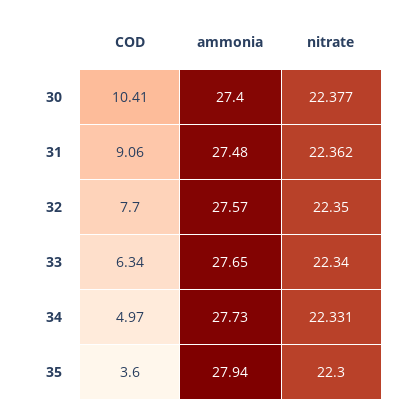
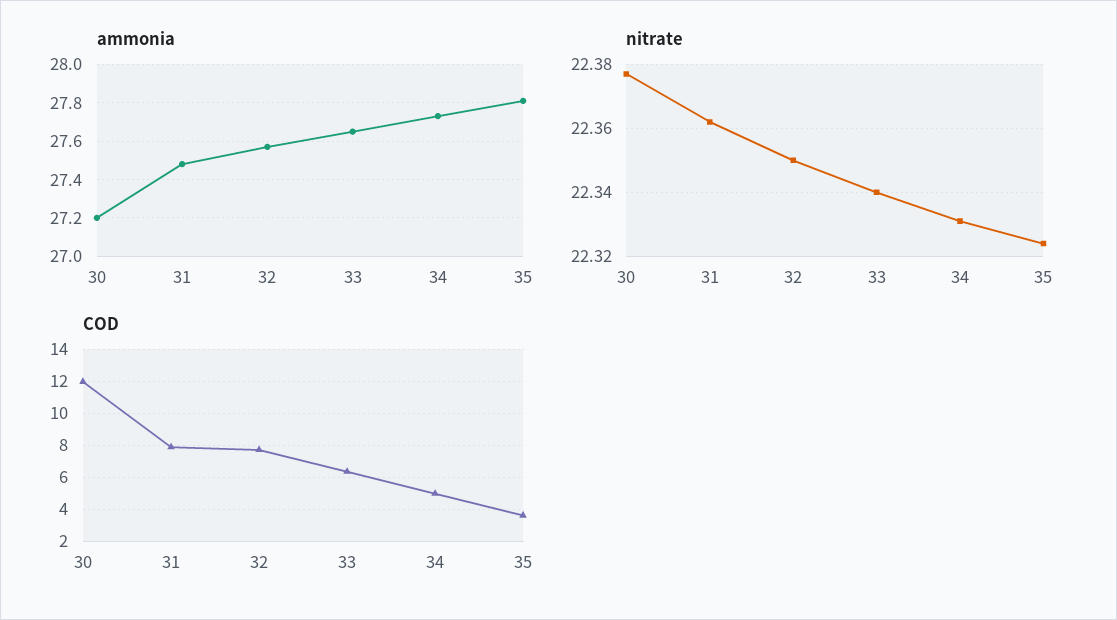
  {
    "COD": {
-     "30": 10.41,
+     "30": 12,
-     "31": 9.06,
+     "31": 8,
      "32": 7.7,
      "33": 6.34,
      "34": 4.97,
      "35": 3.6
    },
    "ammonia": {
-     "30": 27.4,
+     "30": 27.2,
      "31": 27.48,
      "32": 27.57,
      "33": 27.65,
      "34": 27.73,
-     "35": 27.94
+     "35": 27.8
    },
    "nitrate": {
      "30": 22.377,
      "31": 22.362,
      "32": 22.35,
      "33": 22.34,
      "34": 22.331,
-     "35": 22.3
+     "35": 22.325
    }
  }

